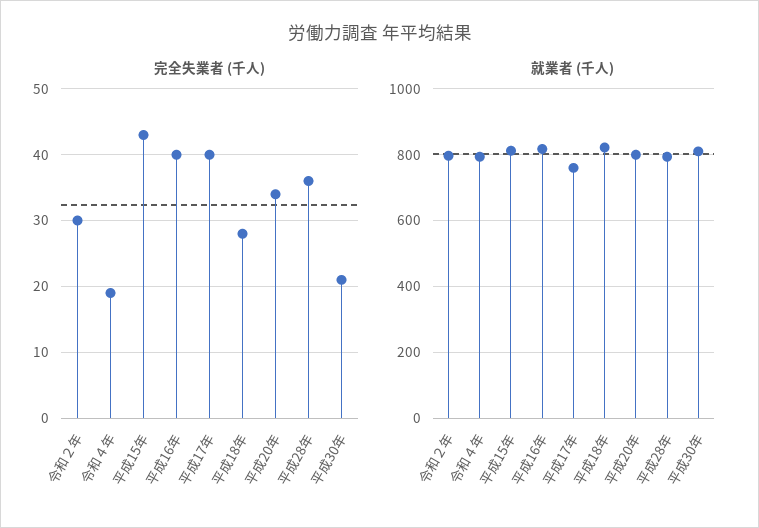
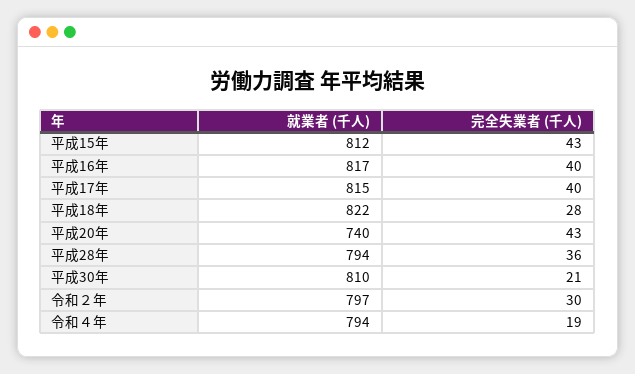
  {
    "完全失業者 (千人)": {
      "令和２年": 30,
      "令和４年": 19,
      "平成15年": 43,
      "平成16年": 40,
      "平成17年": 40,
      "平成18年": 28,
-     "平成20年": 34,
+     "平成20年": 43,
      "平成28年": 36,
      "平成30年": 21
    },
    "就業者 (千人)": {
      "令和２年": 797,
      "令和４年": 794,
      "平成15年": 812,
      "平成16年": 817,
-     "平成17年": 760,
+     "平成17年": 815,
      "平成18年": 822,
-     "平成20年": 800,
+     "平成20年": 740,
      "平成28年": 794,
      "平成30年": 810
    }
  }

